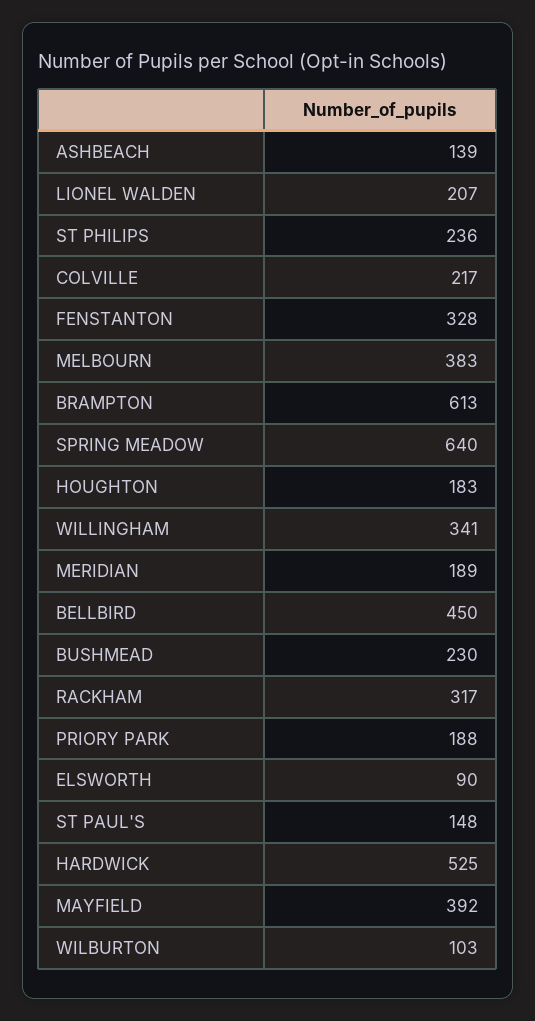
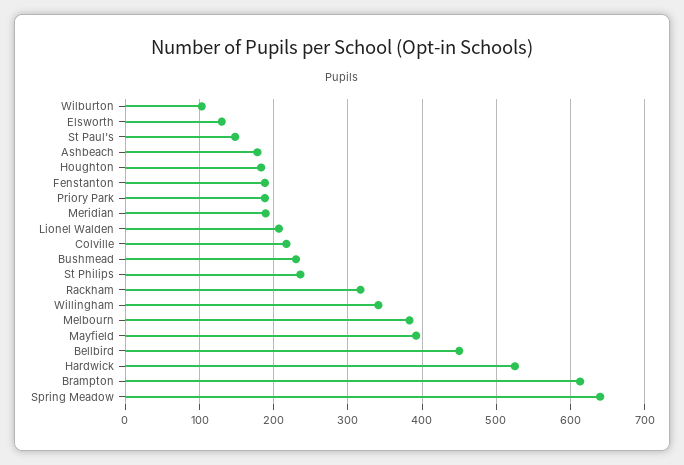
  {
-   "ASHBEACH": 139,
+   "ASHBEACH": 180,
    "LIONEL WALDEN": 207,
    "ST PHILIPS": 236,
    "COLVILLE": 217,
-   "FENSTANTON": 328,
+   "FENSTANTON": 190,
    "MELBOURN": 383,
    "BRAMPTON": 613,
    "SPRING MEADOW": 640,
    "HOUGHTON": 183,
    "WILLINGHAM": 341,
    "MERIDIAN": 189,
    "BELLBIRD": 450,
    "BUSHMEAD": 230,
    "RACKHAM": 317,
    "PRIORY PARK": 188,
-   "ELSWORTH": 90,
+   "ELSWORTH": 130,
    "ST PAUL'S": 148,
    "HARDWICK": 525,
    "MAYFIELD": 392,
    "WILBURTON": 103
  }

